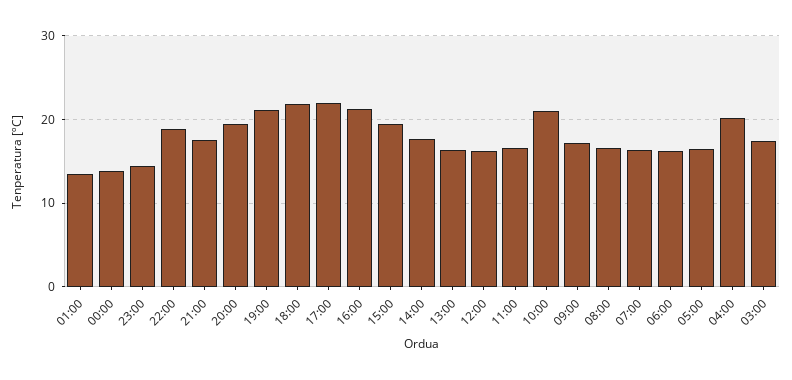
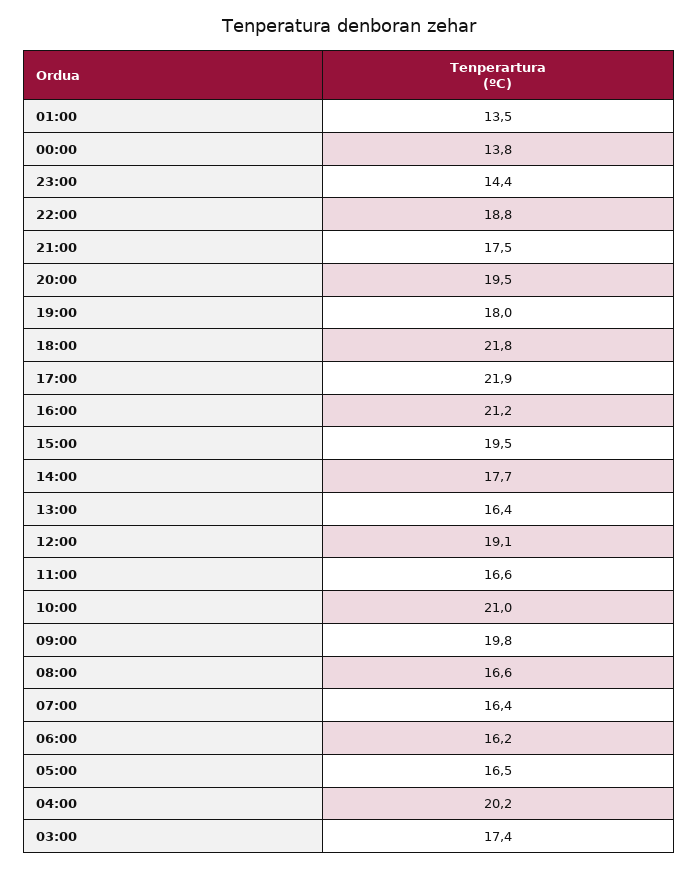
  {
    "01:00": 13.5,
    "00:00": 13.8,
    "23:00": 14.4,
    "22:00": 18.8,
    "21:00": 17.5,
    "20:00": 19.5,
-   "19:00": 21,
+   "19:00": 18,
    "18:00": 21.8,
    "17:00": 21.9,
    "16:00": 21.2,
    "15:00": 19.5,
    "14:00": 17.7,
    "13:00": 16.4,
-   "12:00": 16,
+   "12:00": 19.1,
    "11:00": 16.6,
    "10:00": 21,
-   "09:00": 17,
+   "09:00": 19.8,
    "08:00": 16.6,
    "07:00": 16.4,
    "06:00": 16.2,
    "05:00": 16.5,
    "04:00": 20.2,
    "03:00": 17.4
  }

